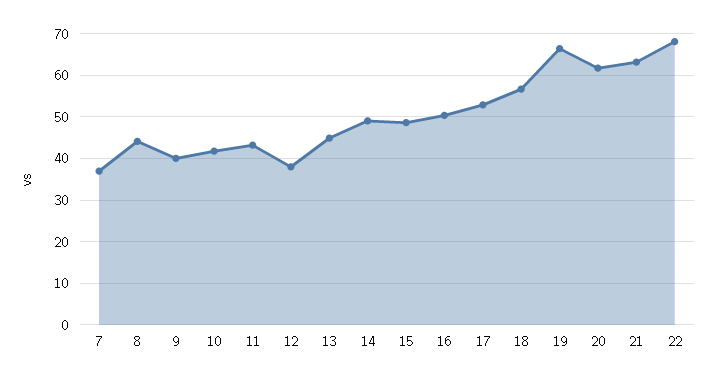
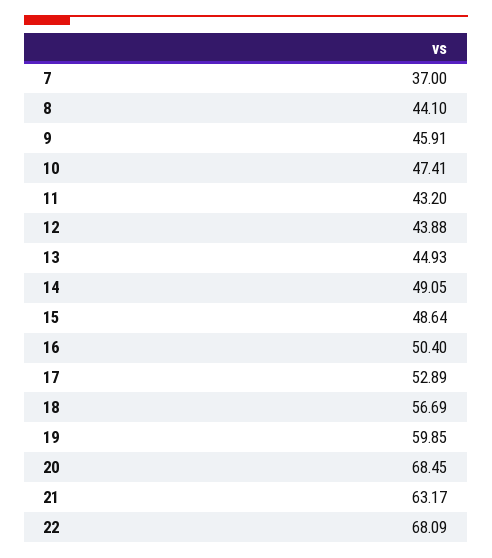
  {
    "7": 37,
    "8": 44.1,
-   "9": 40,
+   "9": 45.91,
-   "10": 42,
+   "10": 47.41,
    "11": 43.2,
-   "12": 38,
+   "12": 43.88,
    "13": 44.93,
    "14": 49.05,
    "15": 48.64,
    "16": 50.4,
    "17": 52.89,
    "18": 56.69,
-   "19": 66,
+   "19": 59.85,
-   "20": 62,
+   "20": 68.45,
    "21": 63.17,
    "22": 68.09
  }

